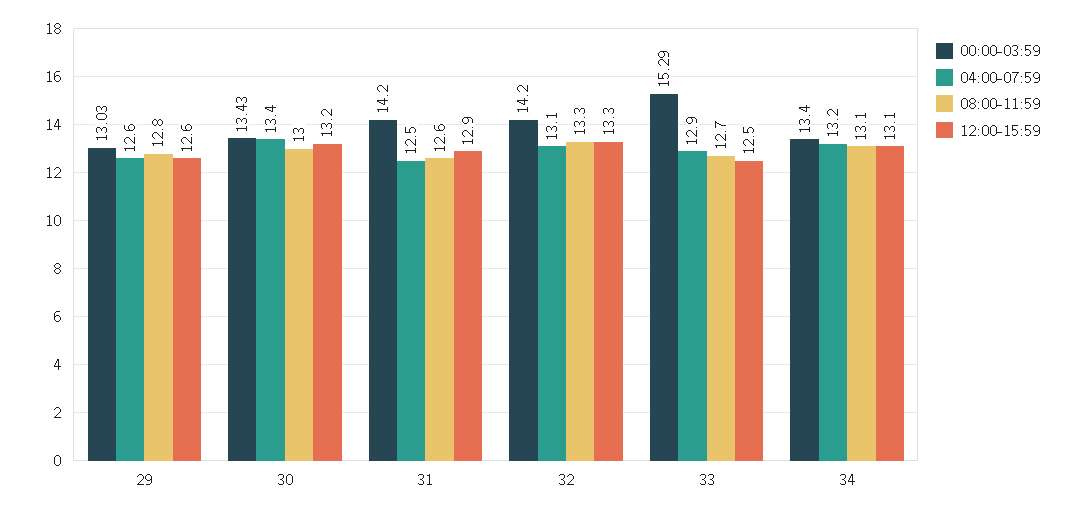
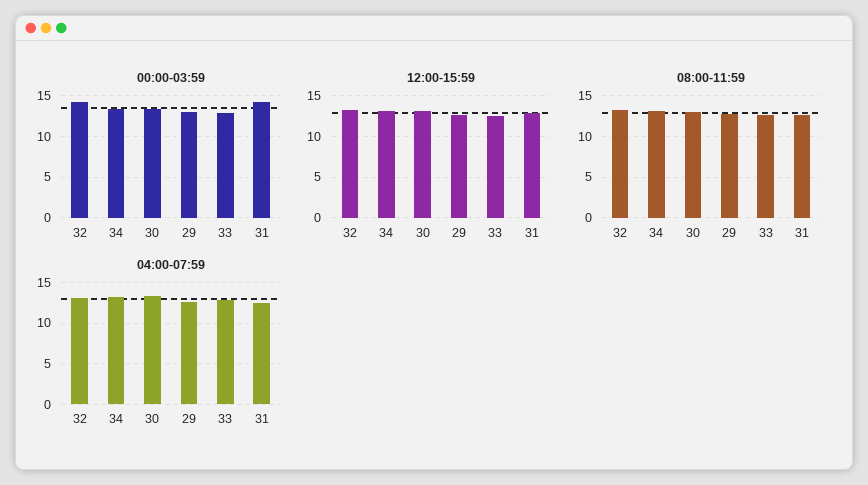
  {
    "00:00-03:59": {
      "29": 13.03,
      "30": 13.43,
      "31": 14.2,
      "32": 14.2,
-     "33": 15.29,
+     "33": 13,
      "34": 13.4
    },
    "04:00-07:59": {
      "29": 12.6,
      "30": 13.4,
      "31": 12.5,
      "32": 13.1,
      "33": 12.9,
      "34": 13.2
    },
    "08:00-11:59": {
      "29": 12.8,
      "30": 13,
      "31": 12.6,
      "32": 13.3,
      "33": 12.7,
      "34": 13.1
    },
    "12:00-15:59": {
      "29": 12.6,
      "30": 13.2,
      "31": 12.9,
      "32": 13.3,
      "33": 12.5,
      "34": 13.1
    }
  }

